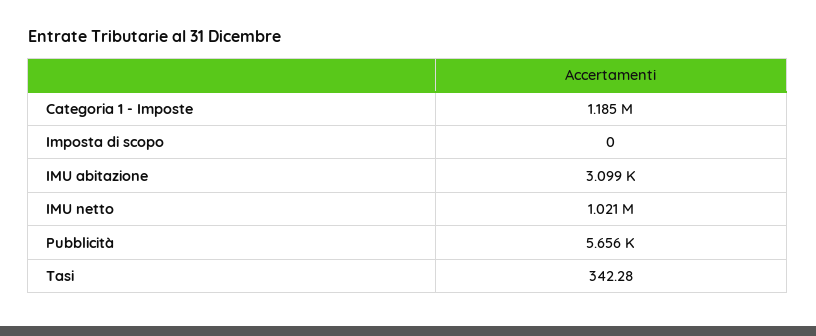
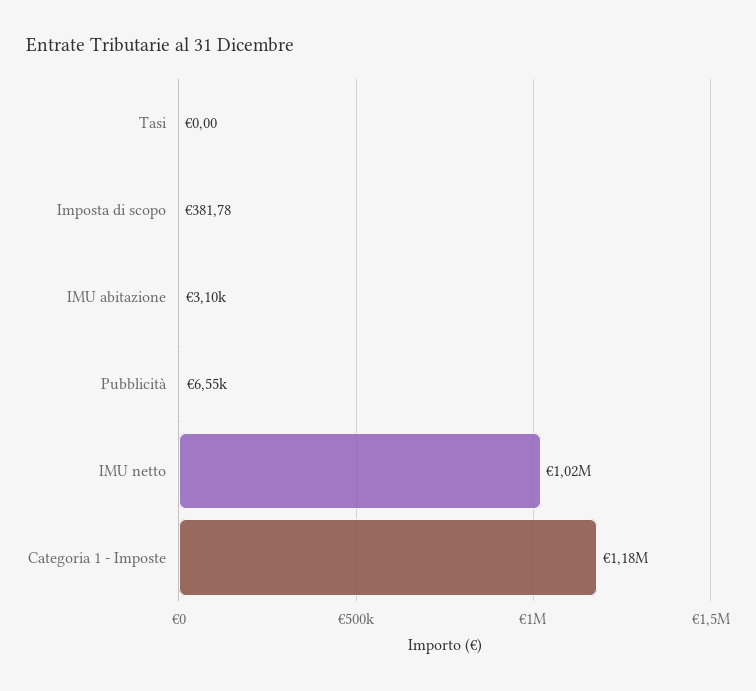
  {
    "Categoria 1 - Imposte": 1185000,
-   "Imposta di scopo": 0,
+   "Imposta di scopo": 381.78,
    "IMU abitazione": 3099,
    "IMU netto": 1021000,
-   "Pubblicità": 5656,
+   "Pubblicità": 6550,
-   "Tasi": 342.28
+   "Tasi": 0
  }

